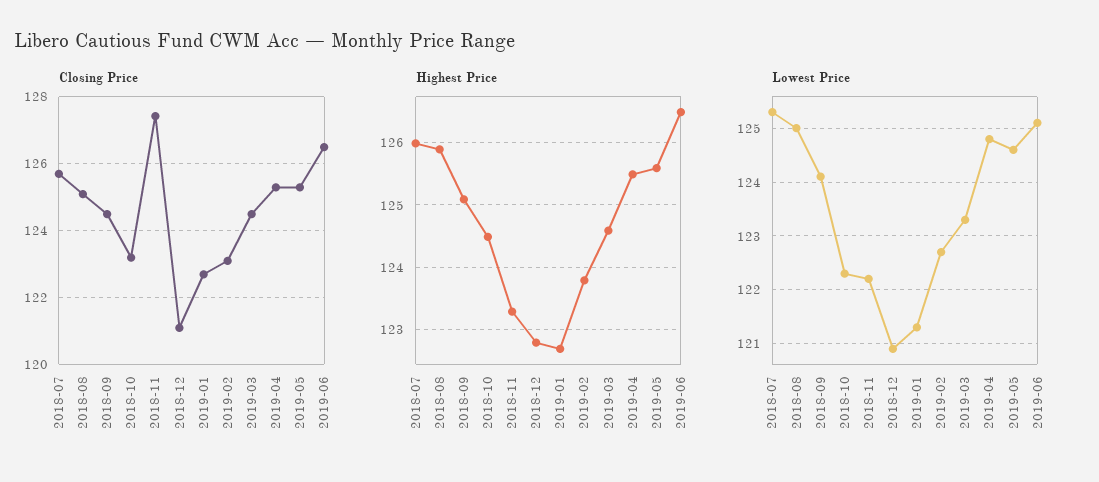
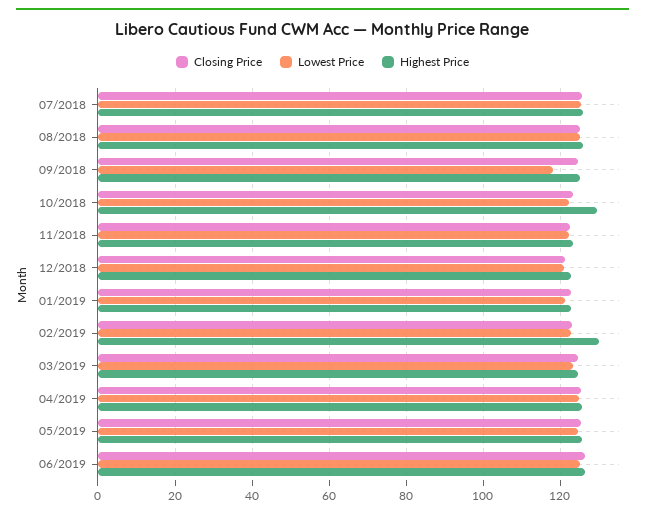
  {
    "Closing Price": {
      "2018-07": 125.6,
      "2018-08": 125,
      "2018-09": 124.4,
      "2018-10": 123.2,
-     "2018-11": 127.4,
+     "2018-11": 122,
      "2018-12": 121,
      "2019-01": 122.6,
      "2019-02": 123,
      "2019-03": 124.4,
      "2019-04": 125.2,
      "2019-05": 125.2,
      "2019-06": 126.4
    },
    "Highest Price": {
      "2018-07": 126,
      "2018-08": 125.9,
      "2018-09": 125.1,
-     "2018-10": 124.5,
+     "2018-10": 130,
      "2018-11": 123.3,
      "2018-12": 122.8,
      "2019-01": 122.7,
-     "2019-02": 123.8,
+     "2019-02": 130,
      "2019-03": 124.6,
      "2019-04": 125.5,
      "2019-05": 125.6,
      "2019-06": 126.5
    },
    "Lowest Price": {
      "2018-07": 125.5,
      "2018-08": 125,
-     "2018-09": 124,
+     "2018-09": 118,
      "2018-10": 122.5,
      "2018-11": 122,
      "2018-12": 121,
      "2019-01": 121.5,
      "2019-02": 122.5,
      "2019-03": 123.5,
      "2019-04": 125,
      "2019-05": 124.5,
      "2019-06": 125
    }
  }

